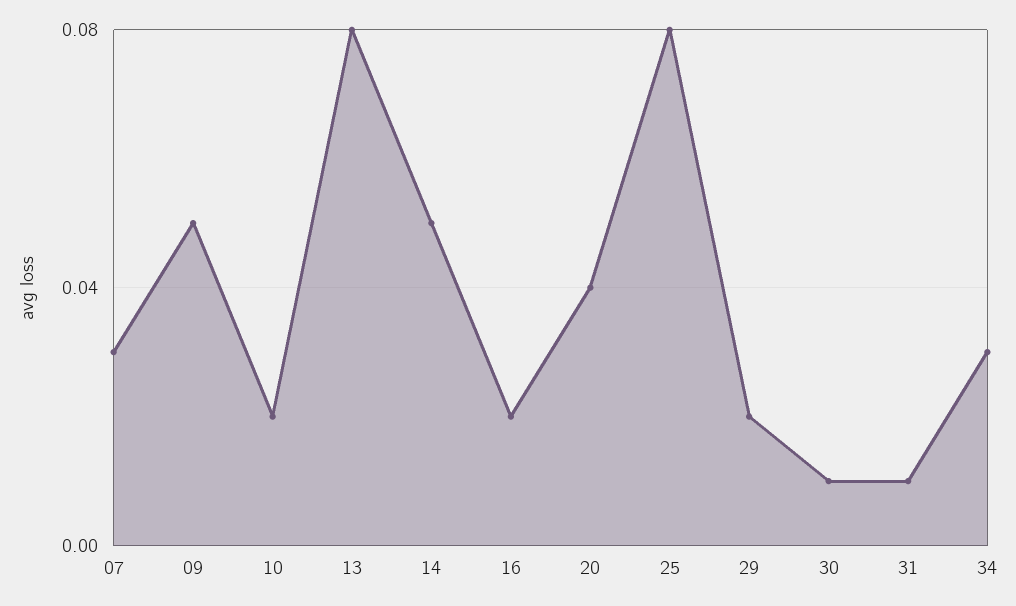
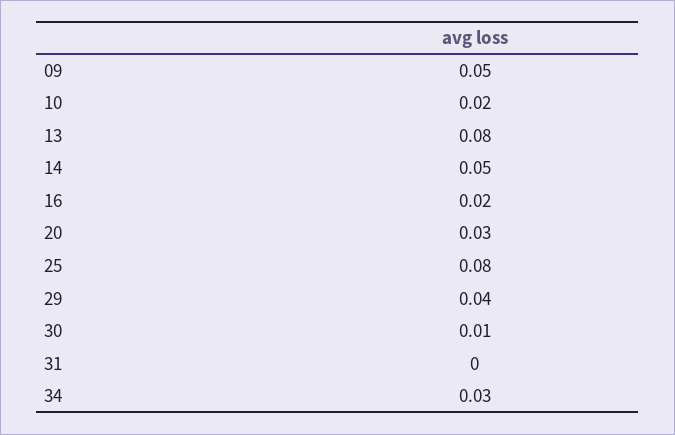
  {
-   "07": 0.03,
    "09": 0.05,
    "10": 0.02,
    "13": 0.08,
    "14": 0.05,
    "16": 0.02,
-   "20": 0.04,
+   "20": 0.03,
    "25": 0.08,
-   "29": 0.02,
+   "29": 0.04,
    "30": 0.01,
-   "31": 0.01,
+   "31": 0,
    "34": 0.03
  }

